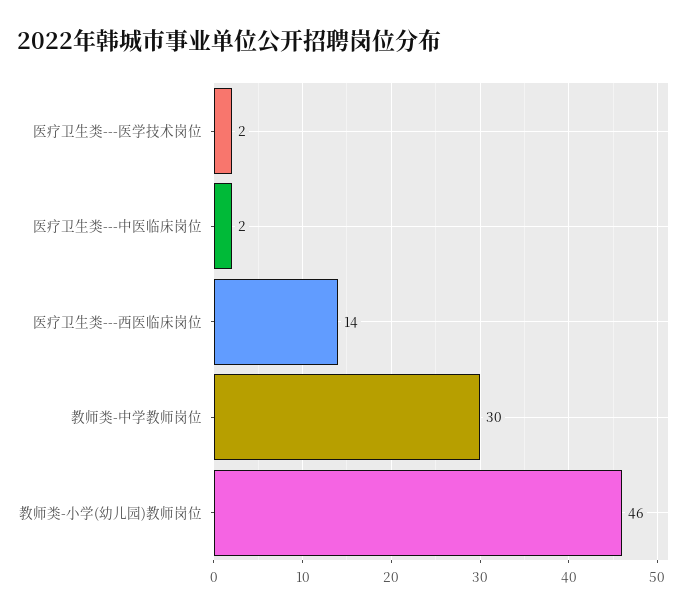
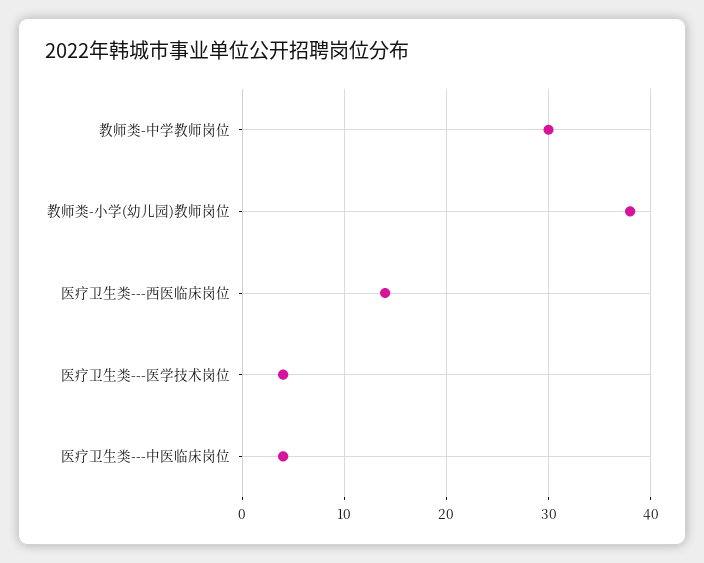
  {
-   "医疗卫生类---医学技术岗位": 2,
+   "医疗卫生类---医学技术岗位": 4,
-   "医疗卫生类---中医临床岗位": 2,
+   "医疗卫生类---中医临床岗位": 4,
    "医疗卫生类---西医临床岗位": 14,
    "教师类-中学教师岗位": 30,
-   "教师类-小学(幼儿园)教师岗位": 46
+   "教师类-小学(幼儿园)教师岗位": 38
  }

